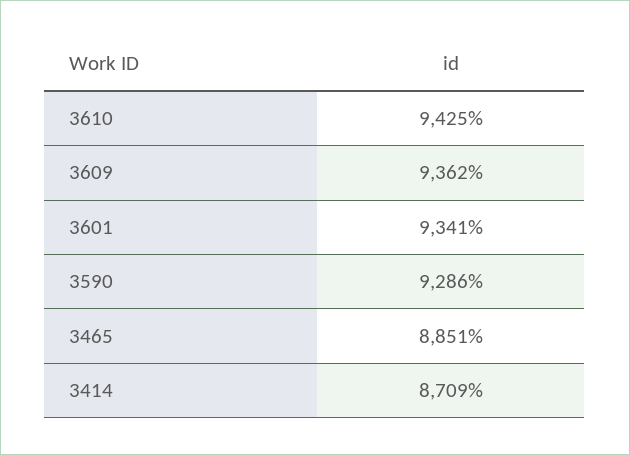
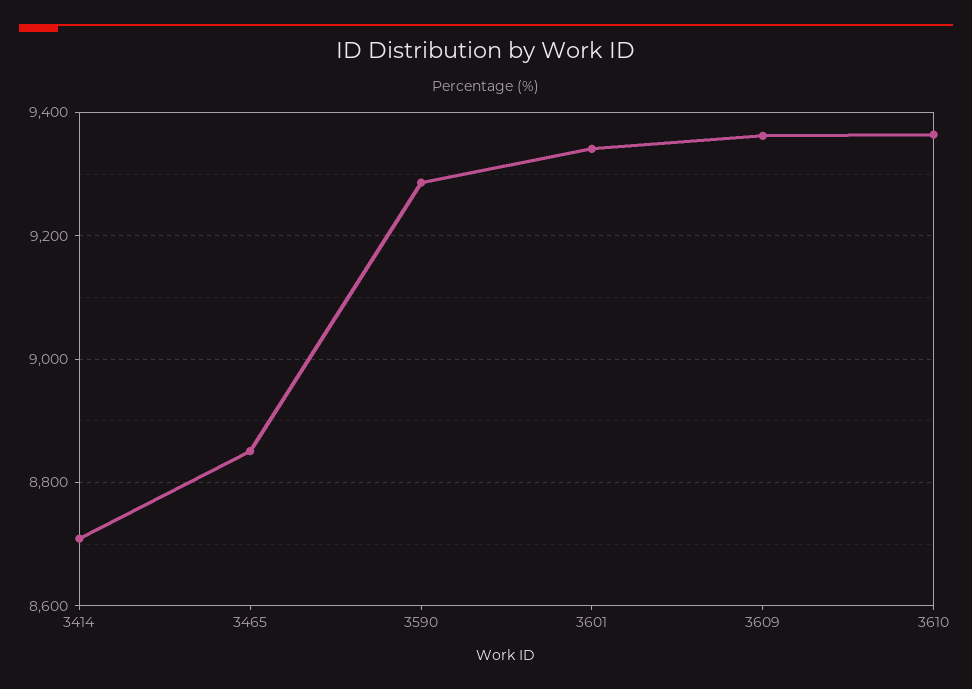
  {
-   "3610": 9425,
+   "3610": 9360,
    "3609": 9362,
    "3601": 9341,
    "3590": 9286,
    "3465": 8851,
    "3414": 8709
  }

